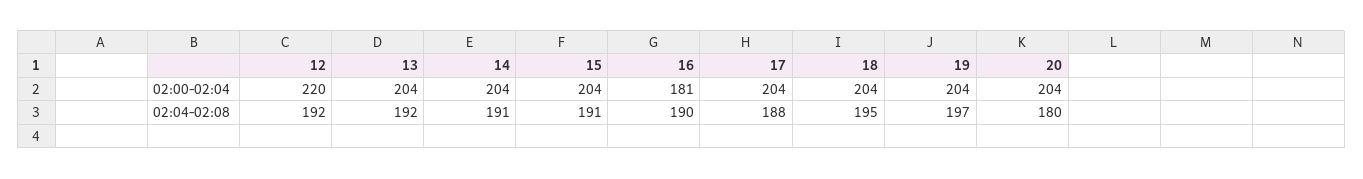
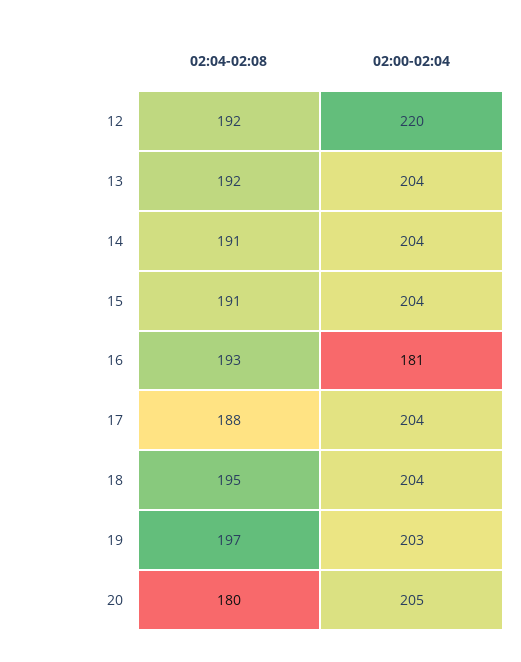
  {
    "12": {
      "02:00-02:04": 220,
      "02:04-02:08": 192
    },
    "13": {
      "02:00-02:04": 204,
      "02:04-02:08": 192
    },
    "14": {
      "02:00-02:04": 204,
      "02:04-02:08": 191
    },
    "15": {
      "02:00-02:04": 204,
      "02:04-02:08": 191
    },
    "16": {
      "02:00-02:04": 181,
-     "02:04-02:08": 190
+     "02:04-02:08": 193
    },
    "17": {
      "02:00-02:04": 204,
      "02:04-02:08": 188
    },
    "18": {
      "02:00-02:04": 204,
      "02:04-02:08": 195
    },
    "19": {
-     "02:00-02:04": 204,
+     "02:00-02:04": 203,
      "02:04-02:08": 197
    },
    "20": {
-     "02:00-02:04": 204,
+     "02:00-02:04": 205,
      "02:04-02:08": 180
    }
  }

